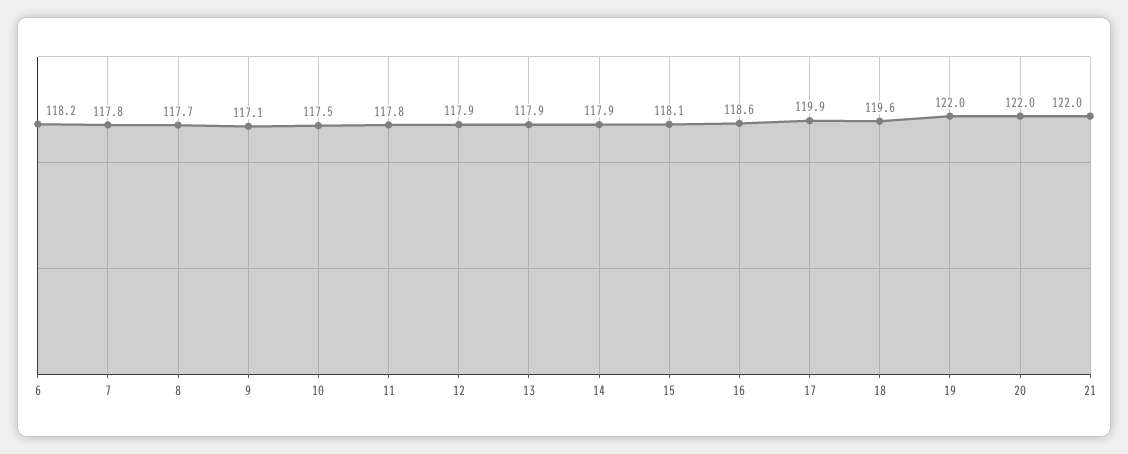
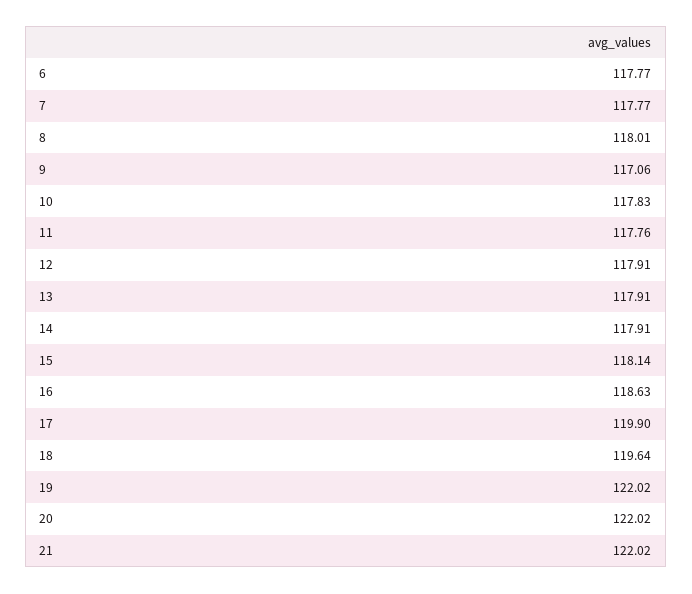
  {
-   "6": 118.2,
+   "6": 117.77,
    "7": 117.77,
-   "8": 117.7,
+   "8": 118.01,
    "9": 117.06,
-   "10": 117.5,
+   "10": 117.83,
    "11": 117.76,
    "12": 117.91,
    "13": 117.91,
    "14": 117.91,
    "15": 118.14,
    "16": 118.63,
    "17": 119.9,
    "18": 119.64,
    "19": 122.02,
    "20": 122.02,
    "21": 122.02
  }

